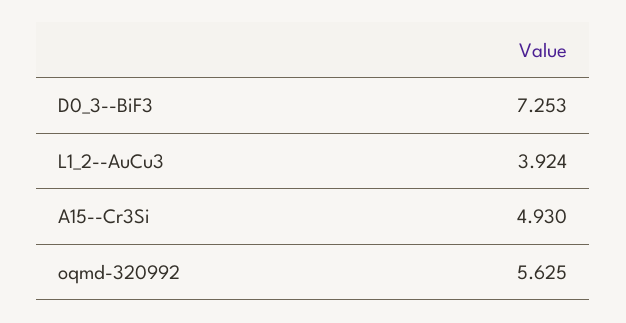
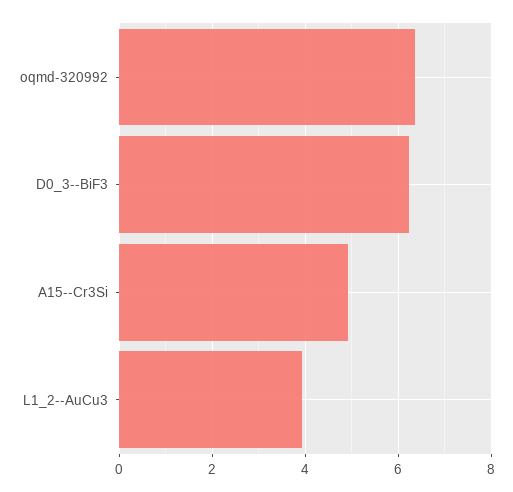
  {
-   "D0_3--BiF3": 7.253,
+   "D0_3--BiF3": 6.2,
    "L1_2--AuCu3": 3.924,
    "A15--Cr3Si": 4.93,
-   "oqmd-320992": 5.625
+   "oqmd-320992": 6.4
  }

